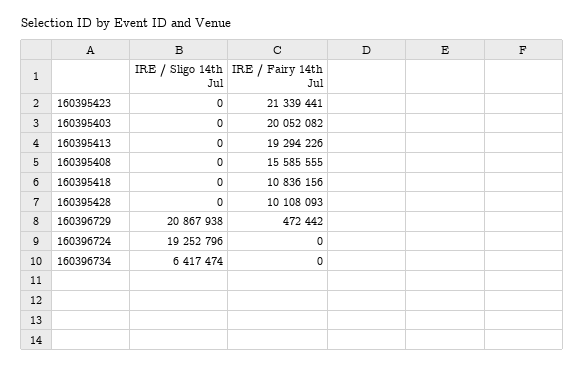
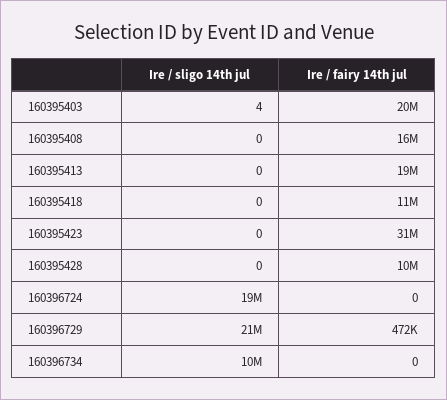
  {
    "IRE / Sligo 14th Jul": {
      "160395423": 0,
-     "160395403": 0,
+     "160395403": 4,
      "160395413": 0,
      "160395408": 0,
      "160395418": 0,
      "160395428": 0,
      "160396729": 20867938,
      "160396724": 19252796,
-     "160396734": 6417474
+     "160396734": 10000000
    },
    "IRE / Fairy 14th Jul": {
-     "160395423": 21339441,
+     "160395423": 31000000,
      "160395403": 20052082,
      "160395413": 19294226,
      "160395408": 15585555,
      "160395418": 10836156,
      "160395428": 10108093,
      "160396729": 472442,
      "160396724": 0,
      "160396734": 0
    }
  }

